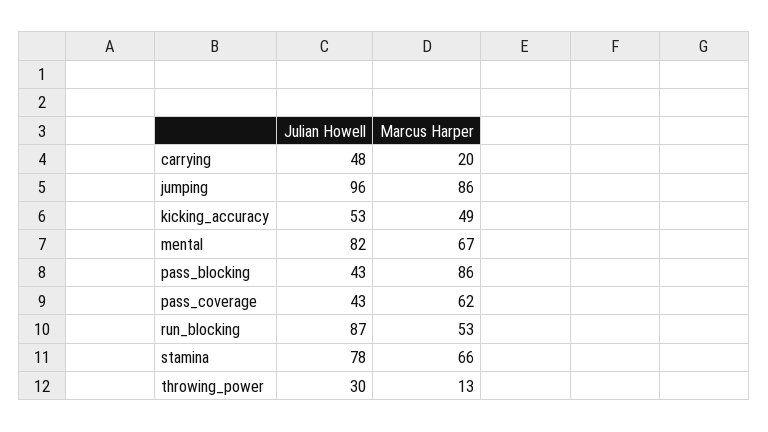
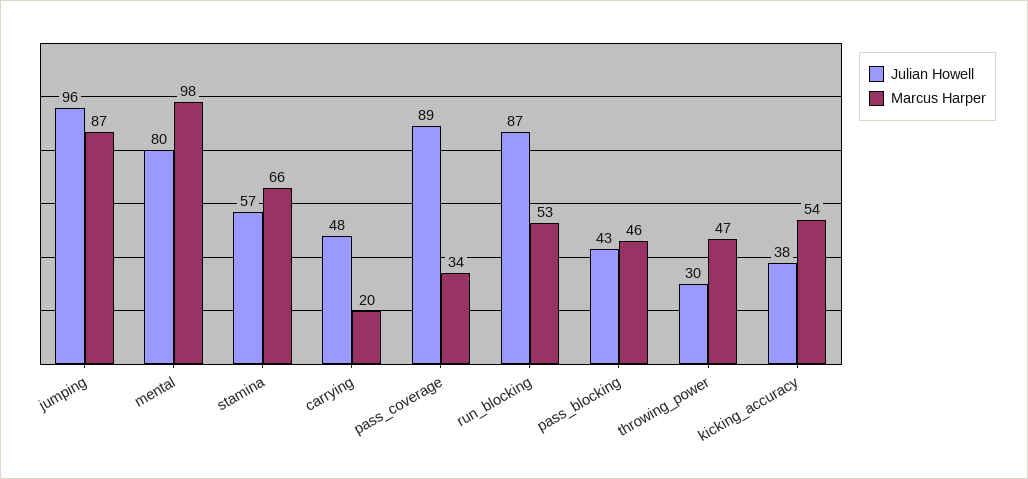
  {
    "Julian Howell": {
      "carrying": 48,
      "jumping": 96,
-     "kicking_accuracy": 53,
+     "kicking_accuracy": 38,
-     "mental": 82,
+     "mental": 80,
      "pass_blocking": 43,
-     "pass_coverage": 43,
+     "pass_coverage": 89,
      "run_blocking": 87,
-     "stamina": 78,
+     "stamina": 57,
      "throwing_power": 30
    },
    "Marcus Harper": {
      "carrying": 20,
-     "jumping": 86,
+     "jumping": 87,
-     "kicking_accuracy": 49,
+     "kicking_accuracy": 54,
-     "mental": 67,
+     "mental": 98,
-     "pass_blocking": 86,
+     "pass_blocking": 46,
-     "pass_coverage": 62,
+     "pass_coverage": 34,
      "run_blocking": 53,
      "stamina": 66,
-     "throwing_power": 13
+     "throwing_power": 47
    }
  }

